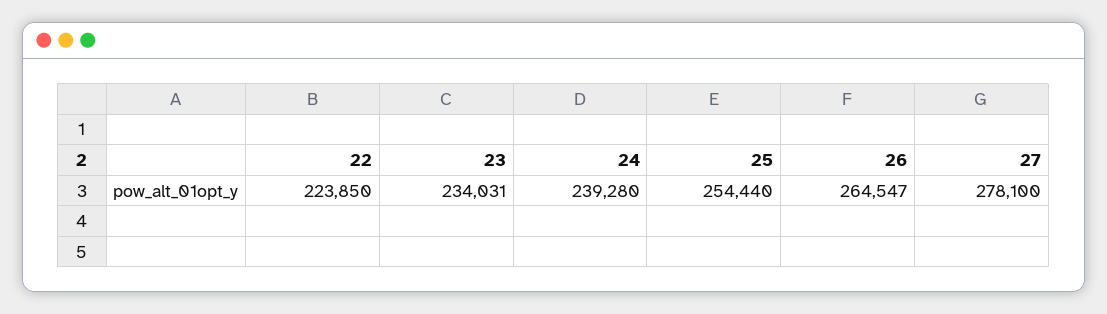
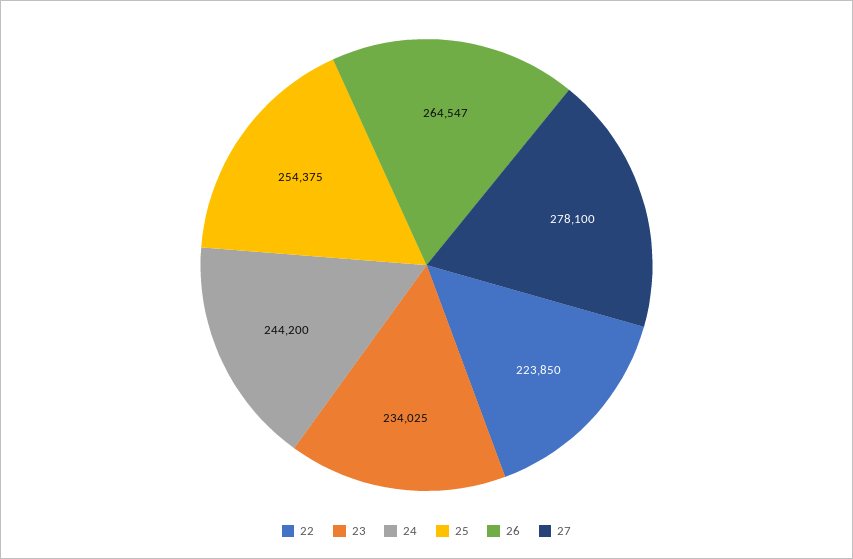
  {
    "22": 223850,
-   "23": 234031,
+   "23": 234025,
-   "24": 239280,
+   "24": 244200,
-   "25": 254440,
+   "25": 254375,
    "26": 264547,
    "27": 278100
  }

